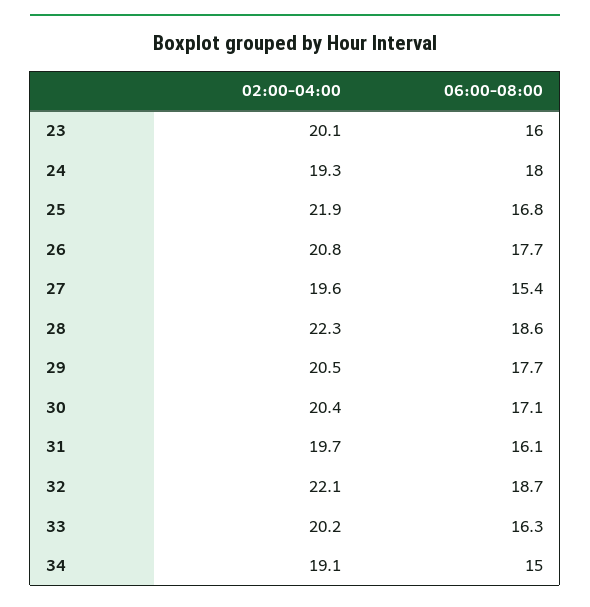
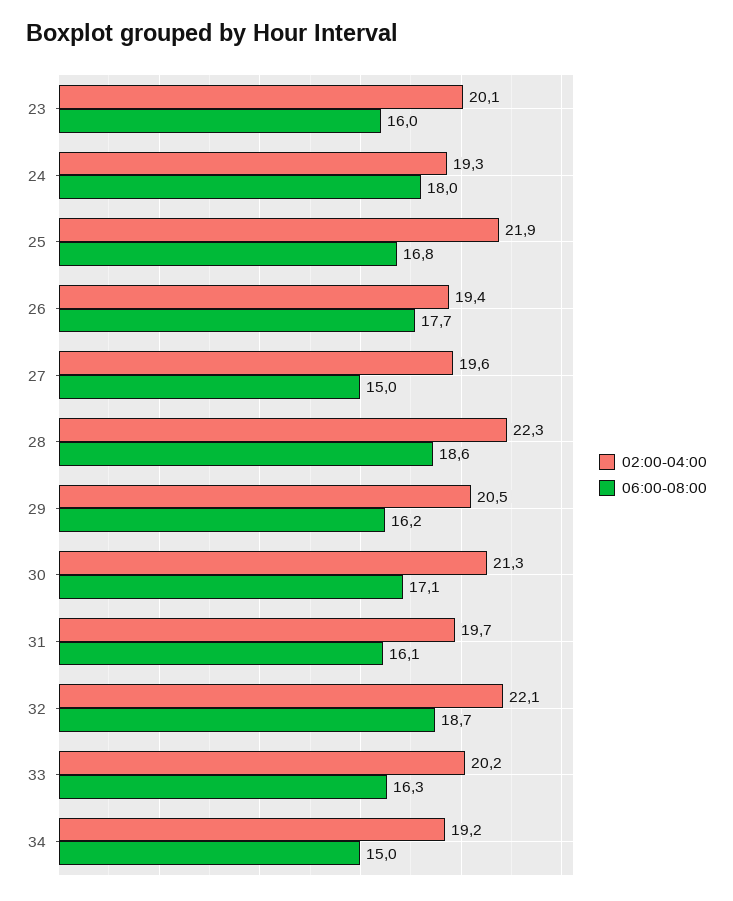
  {
    "02:00-04:00": {
      "23": 20.1,
      "24": 19.3,
      "25": 21.9,
-     "26": 20.8,
+     "26": 19.4,
      "27": 19.6,
      "28": 22.3,
      "29": 20.5,
-     "30": 20.4,
+     "30": 21.3,
      "31": 19.7,
      "32": 22.1,
      "33": 20.2,
-     "34": 19.1
+     "34": 19.2
    },
    "06:00-08:00": {
      "23": 16,
      "24": 18,
      "25": 16.8,
      "26": 17.7,
-     "27": 15.4,
+     "27": 15,
      "28": 18.6,
-     "29": 17.7,
+     "29": 16.2,
      "30": 17.1,
      "31": 16.1,
      "32": 18.7,
      "33": 16.3,
      "34": 15
    }
  }

